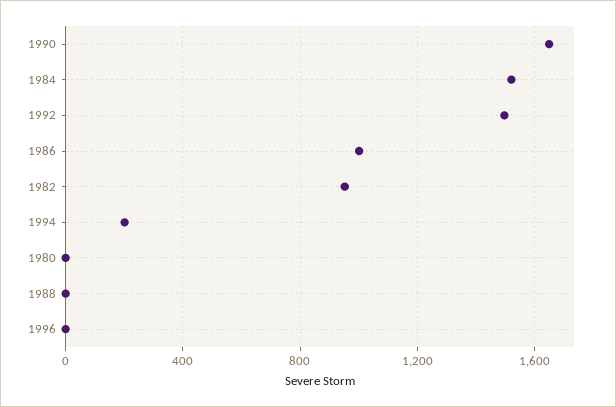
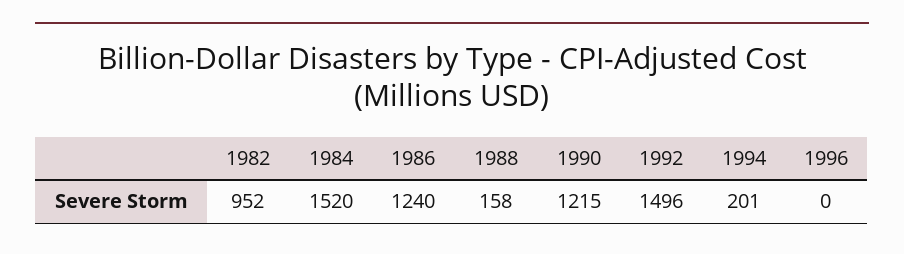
  {
-   "1990": 1650,
+   "1990": 1215,
    "1984": 1520,
    "1992": 1496,
-   "1986": 1000,
+   "1986": 1240,
    "1982": 952,
    "1994": 201,
-   "1980": 0,
-   "1988": 0,
+   "1988": 158,
    "1996": 0
  }

